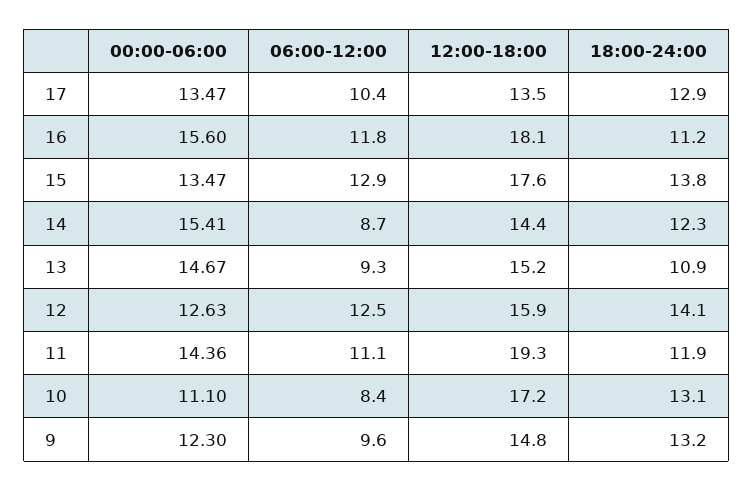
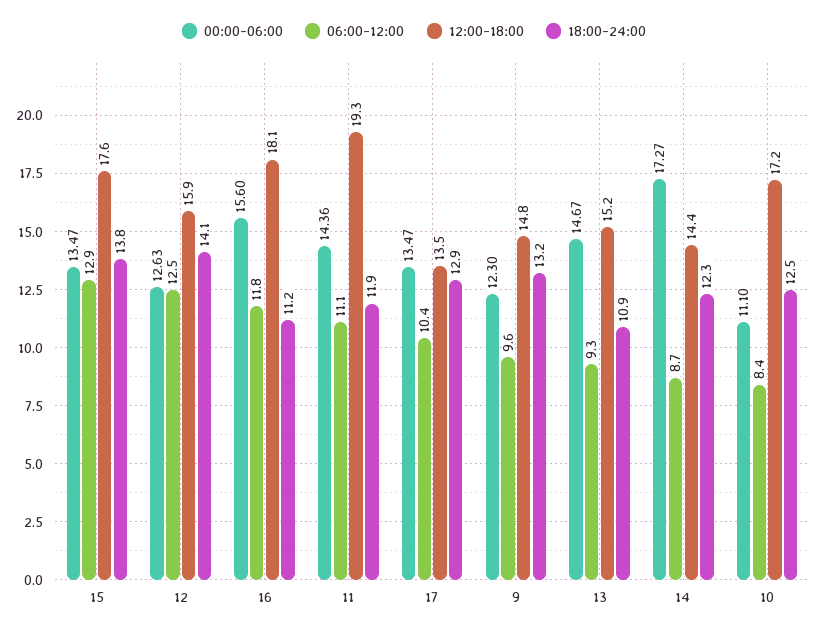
  {
    "00:00-06:00": {
      "17": 13.47,
      "16": 15.6,
      "15": 13.47,
-     "14": 15.41,
+     "14": 17.27,
      "13": 14.67,
      "12": 12.63,
      "11": 14.36,
      "10": 11.1,
      "9": 12.3
    },
    "06:00-12:00": {
      "17": 10.4,
      "16": 11.8,
      "15": 12.9,
      "14": 8.7,
      "13": 9.3,
      "12": 12.5,
      "11": 11.1,
      "10": 8.4,
      "9": 9.6
    },
    "12:00-18:00": {
      "17": 13.5,
      "16": 18.1,
      "15": 17.6,
      "14": 14.4,
      "13": 15.2,
      "12": 15.9,
      "11": 19.3,
      "10": 17.2,
      "9": 14.8
    },
    "18:00-24:00": {
      "17": 12.9,
      "16": 11.2,
      "15": 13.8,
      "14": 12.3,
      "13": 10.9,
      "12": 14.1,
      "11": 11.9,
-     "10": 13.1,
+     "10": 12.5,
      "9": 13.2
    }
  }

